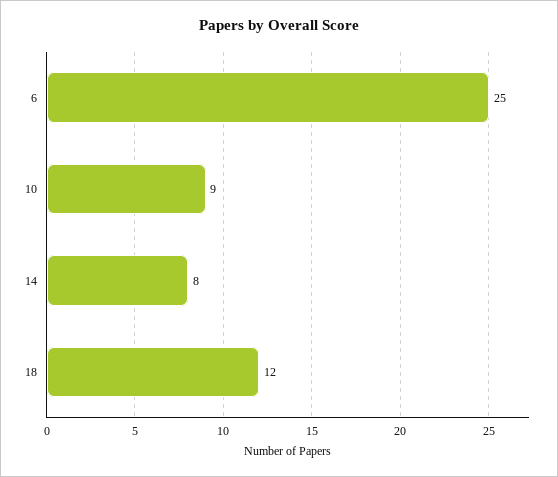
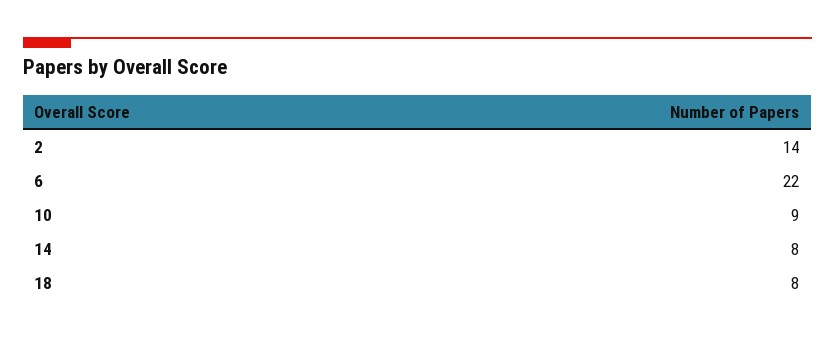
  {
-   "6": 25,
+   "6": 22,
    "10": 9,
    "14": 8,
-   "18": 12
+   "18": 8,
+   "2": 14
  }

